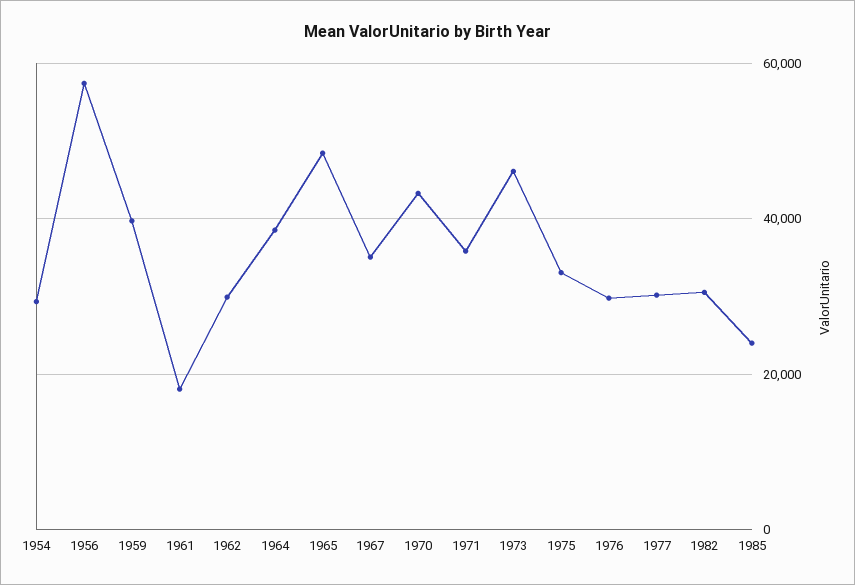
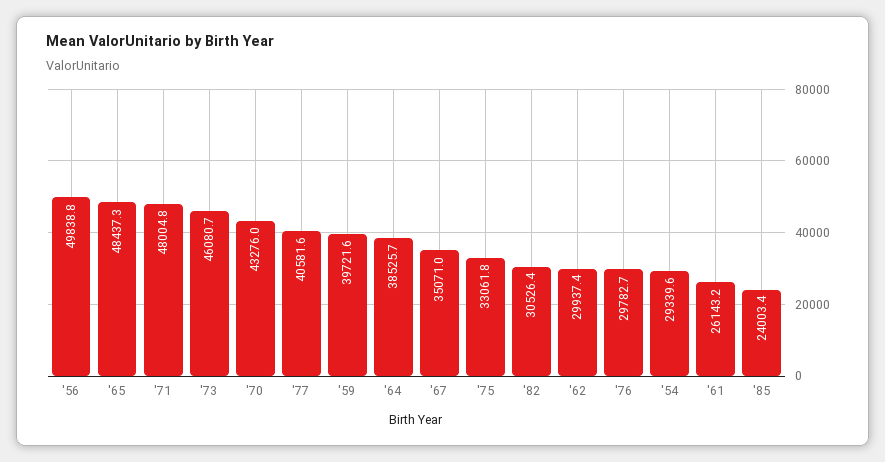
  {
    "1954": 29339.6,
-   "1956": 58000,
+   "1956": 49838.8,
    "1959": 39721.6,
-   "1961": 18000,
+   "1961": 26143.2,
    "1962": 29937.4,
    "1964": 38525.7,
    "1965": 48437.3,
    "1967": 35071,
    "1970": 43276,
-   "1971": 36000,
+   "1971": 48004.8,
    "1973": 46080.7,
    "1975": 33061.8,
    "1976": 29782.7,
-   "1977": 30000,
+   "1977": 40581.6,
    "1982": 30526.4,
    "1985": 24003.4
  }

